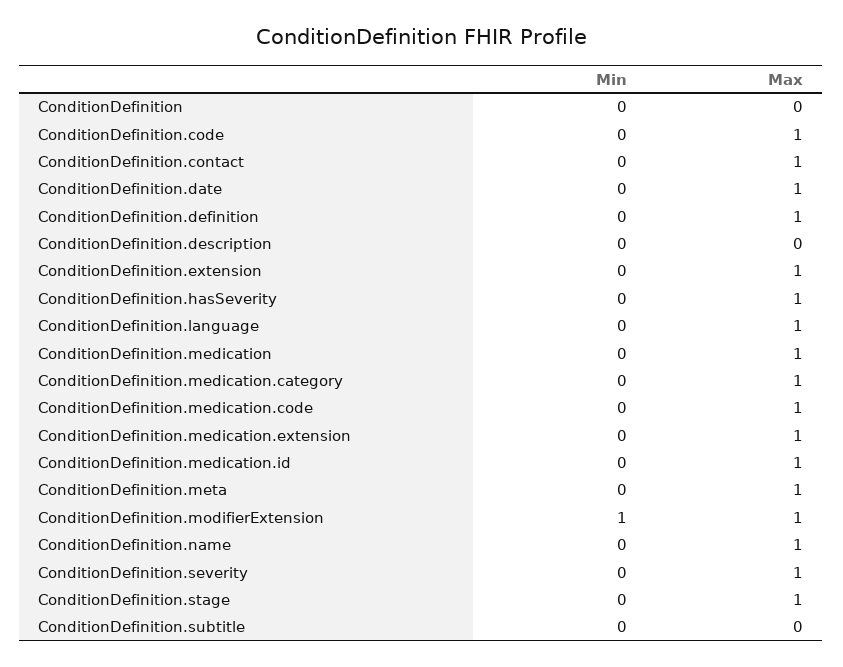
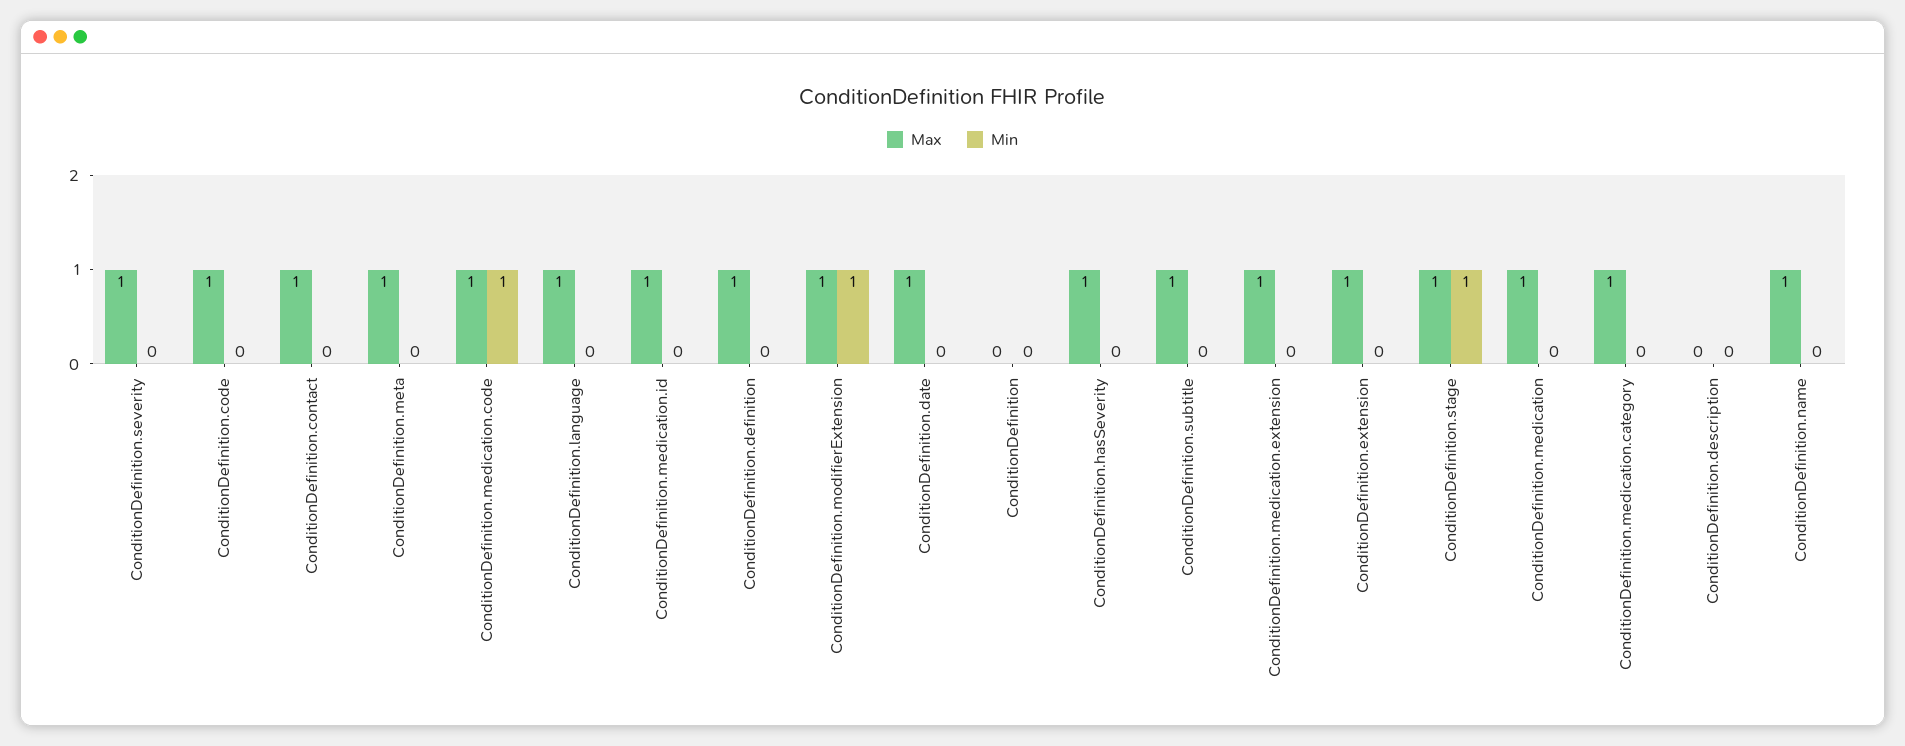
  {
    "Min": {
      "ConditionDefinition": 0,
      "ConditionDefinition.code": 0,
      "ConditionDefinition.contact": 0,
      "ConditionDefinition.date": 0,
      "ConditionDefinition.definition": 0,
      "ConditionDefinition.description": 0,
      "ConditionDefinition.extension": 0,
      "ConditionDefinition.hasSeverity": 0,
      "ConditionDefinition.language": 0,
      "ConditionDefinition.medication": 0,
      "ConditionDefinition.medication.category": 0,
-     "ConditionDefinition.medication.code": 0,
+     "ConditionDefinition.medication.code": 1,
      "ConditionDefinition.medication.extension": 0,
      "ConditionDefinition.medication.id": 0,
      "ConditionDefinition.meta": 0,
      "ConditionDefinition.modifierExtension": 1,
      "ConditionDefinition.name": 0,
      "ConditionDefinition.severity": 0,
-     "ConditionDefinition.stage": 0,
+     "ConditionDefinition.stage": 1,
      "ConditionDefinition.subtitle": 0
    },
    "Max": {
      "ConditionDefinition": 0,
      "ConditionDefinition.code": 1,
      "ConditionDefinition.contact": 1,
      "ConditionDefinition.date": 1,
      "ConditionDefinition.definition": 1,
      "ConditionDefinition.description": 0,
      "ConditionDefinition.extension": 1,
      "ConditionDefinition.hasSeverity": 1,
      "ConditionDefinition.language": 1,
      "ConditionDefinition.medication": 1,
      "ConditionDefinition.medication.category": 1,
      "ConditionDefinition.medication.code": 1,
      "ConditionDefinition.medication.extension": 1,
      "ConditionDefinition.medication.id": 1,
      "ConditionDefinition.meta": 1,
      "ConditionDefinition.modifierExtension": 1,
      "ConditionDefinition.name": 1,
      "ConditionDefinition.severity": 1,
      "ConditionDefinition.stage": 1,
-     "ConditionDefinition.subtitle": 0
+     "ConditionDefinition.subtitle": 1
    }
  }

